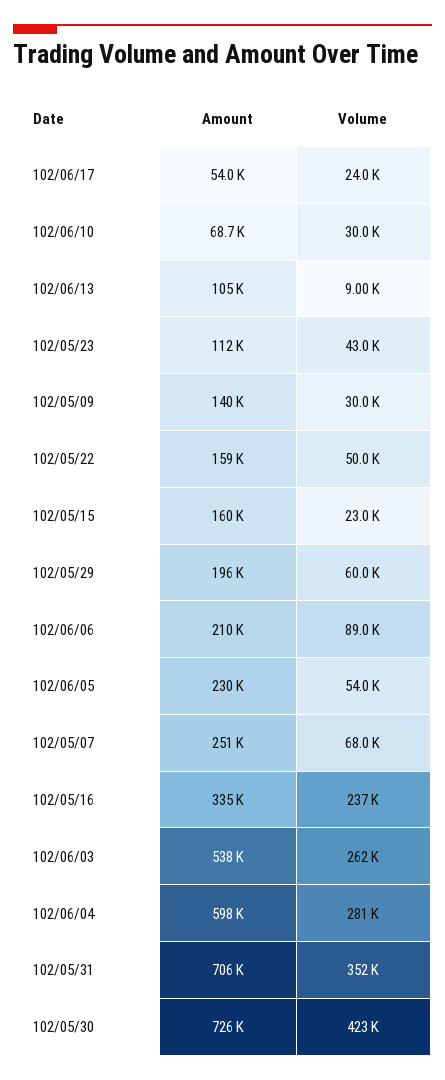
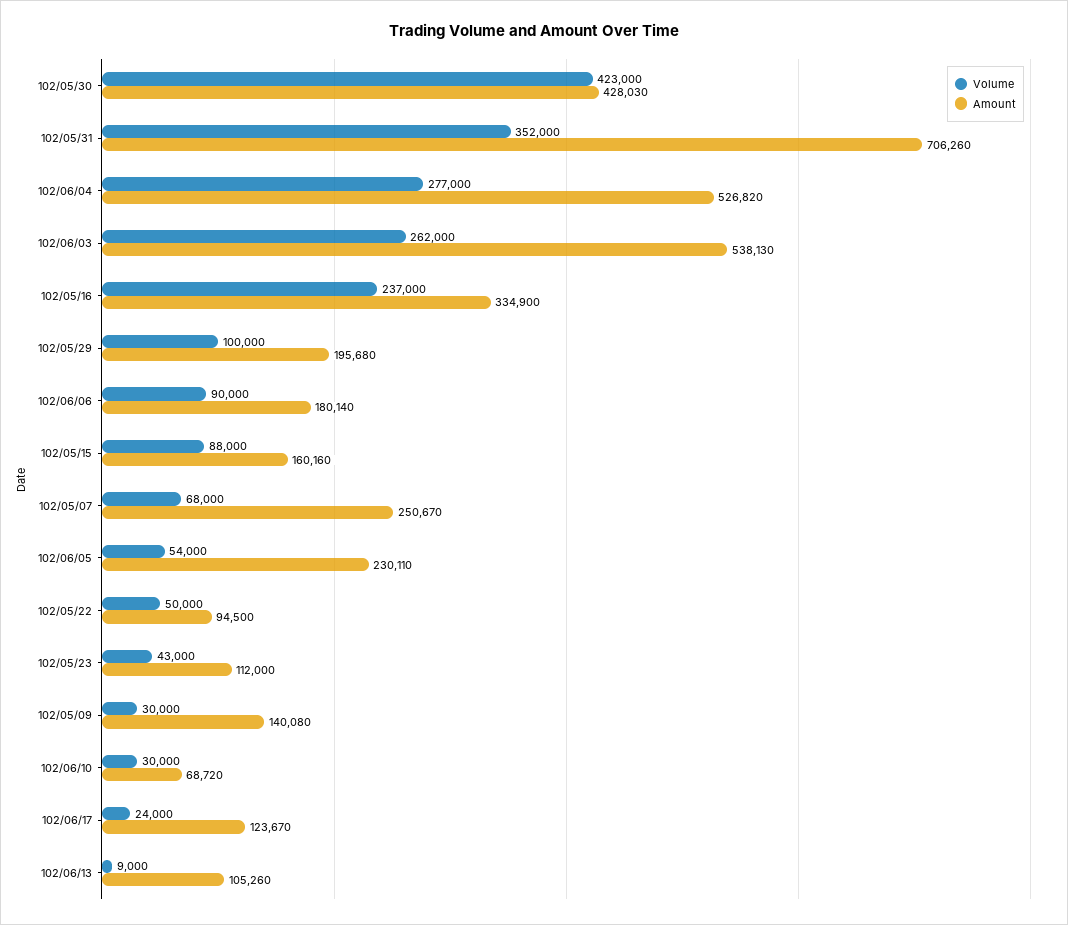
  {
    "Amount": {
-     "102/06/17": 54000,
+     "102/06/17": 123670,
      "102/06/10": 68720,
      "102/06/13": 105260,
      "102/05/23": 112000,
      "102/05/09": 140080,
-     "102/05/22": 159000,
+     "102/05/22": 94500,
      "102/05/15": 160160,
      "102/05/29": 195680,
-     "102/06/06": 210000,
+     "102/06/06": 180140,
      "102/06/05": 230110,
      "102/05/07": 250670,
      "102/05/16": 334900,
      "102/06/03": 538130,
-     "102/06/04": 598000,
+     "102/06/04": 526820,
      "102/05/31": 706260,
-     "102/05/30": 726000
+     "102/05/30": 428030
    },
    "Volume": {
      "102/06/17": 24000,
      "102/06/10": 30000,
      "102/06/13": 9000,
      "102/05/23": 43000,
      "102/05/09": 30000,
      "102/05/22": 50000,
-     "102/05/15": 23000,
+     "102/05/15": 88000,
-     "102/05/29": 60000,
+     "102/05/29": 100000,
-     "102/06/06": 89000,
+     "102/06/06": 90000,
      "102/06/05": 54000,
      "102/05/07": 68000,
      "102/05/16": 237000,
      "102/06/03": 262000,
-     "102/06/04": 281000,
+     "102/06/04": 277000,
      "102/05/31": 352000,
      "102/05/30": 423000
    }
  }

